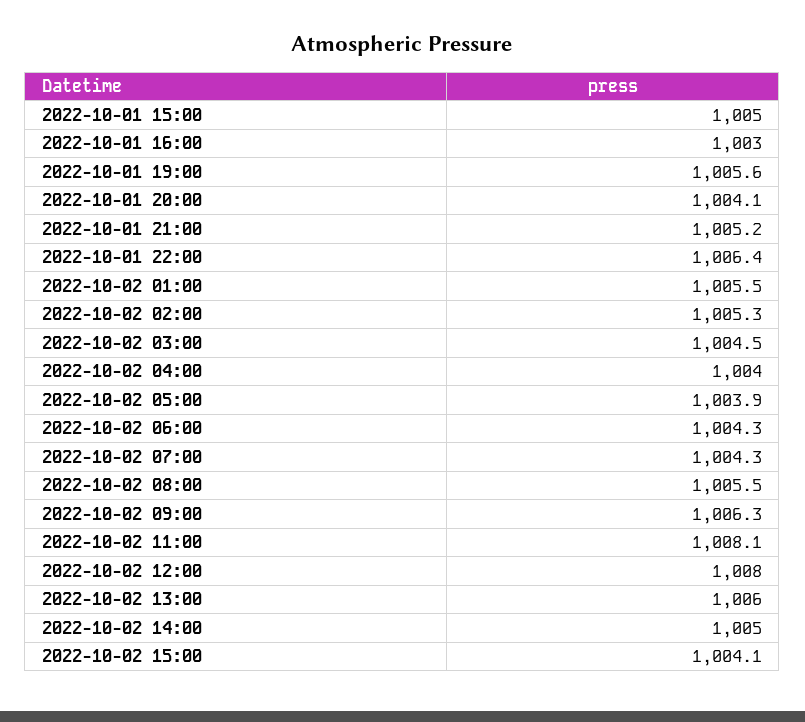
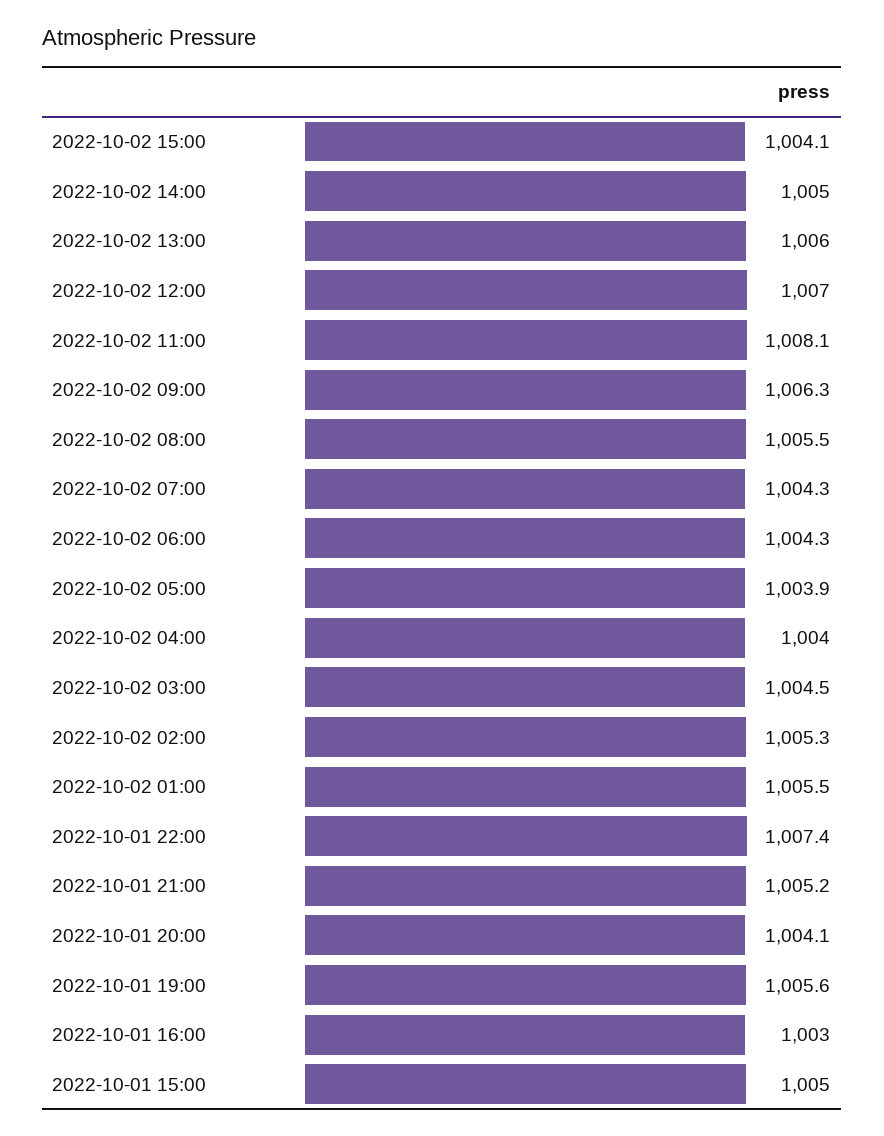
  {
    "2022-10-01 15:00": 1005,
    "2022-10-01 16:00": 1003,
    "2022-10-01 19:00": 1005.6,
    "2022-10-01 20:00": 1004.1,
    "2022-10-01 21:00": 1005.2,
-   "2022-10-01 22:00": 1006.4,
+   "2022-10-01 22:00": 1007.4,
    "2022-10-02 01:00": 1005.5,
    "2022-10-02 02:00": 1005.3,
    "2022-10-02 03:00": 1004.5,
    "2022-10-02 04:00": 1004,
    "2022-10-02 05:00": 1003.9,
    "2022-10-02 06:00": 1004.3,
    "2022-10-02 07:00": 1004.3,
    "2022-10-02 08:00": 1005.5,
    "2022-10-02 09:00": 1006.3,
    "2022-10-02 11:00": 1008.1,
-   "2022-10-02 12:00": 1008,
+   "2022-10-02 12:00": 1007,
    "2022-10-02 13:00": 1006,
    "2022-10-02 14:00": 1005,
    "2022-10-02 15:00": 1004.1
  }

